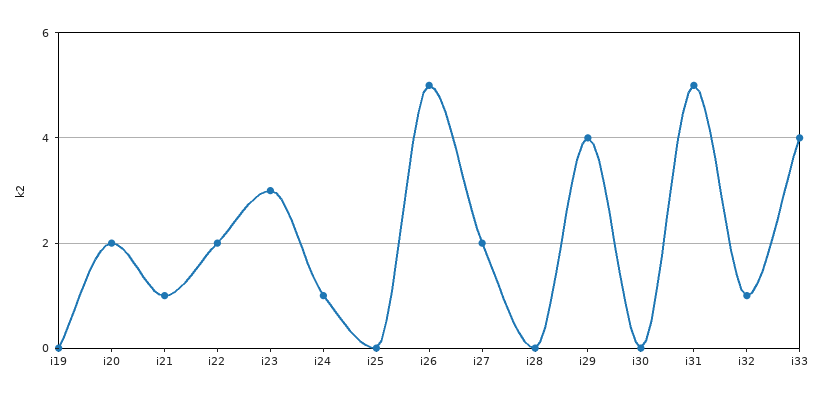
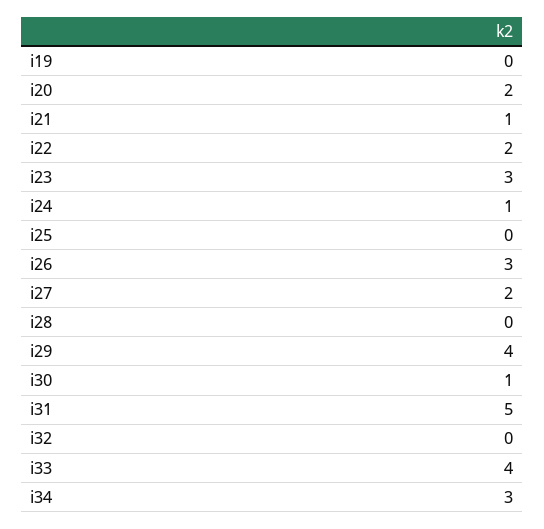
  {
    "i19": 0,
    "i20": 2,
    "i21": 1,
    "i22": 2,
    "i23": 3,
    "i24": 1,
    "i25": 0,
-   "i26": 5,
+   "i26": 3,
    "i27": 2,
    "i28": 0,
    "i29": 4,
-   "i30": 0,
+   "i30": 1,
    "i31": 5,
-   "i32": 1,
+   "i32": 0,
-   "i33": 4
+   "i33": 4,
+   "i34": 3
  }

